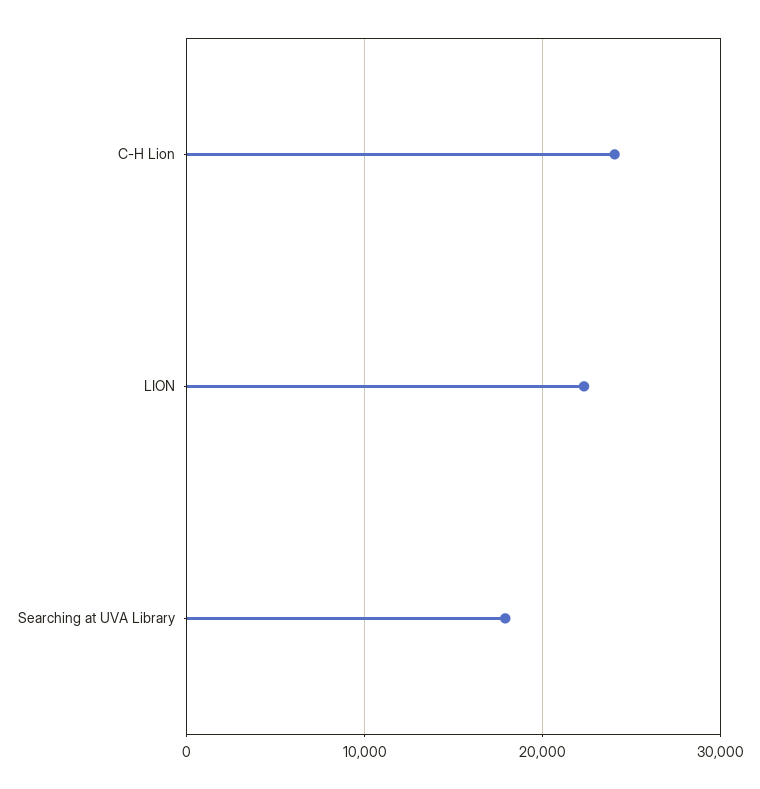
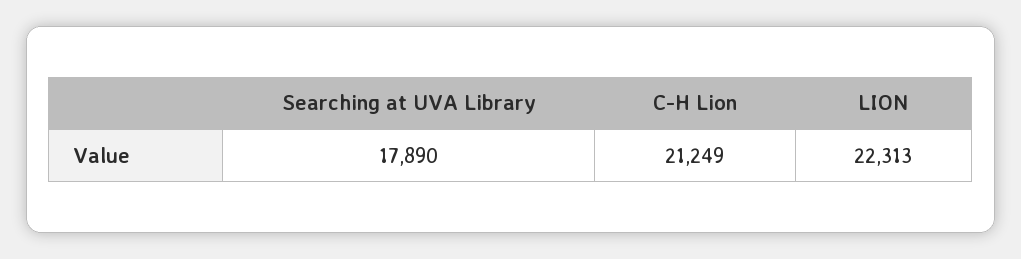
  {
-   "C-H Lion": 24000,
+   "C-H Lion": 21249,
    "LION": 22313,
    "Searching at UVA Library": 17890
  }

